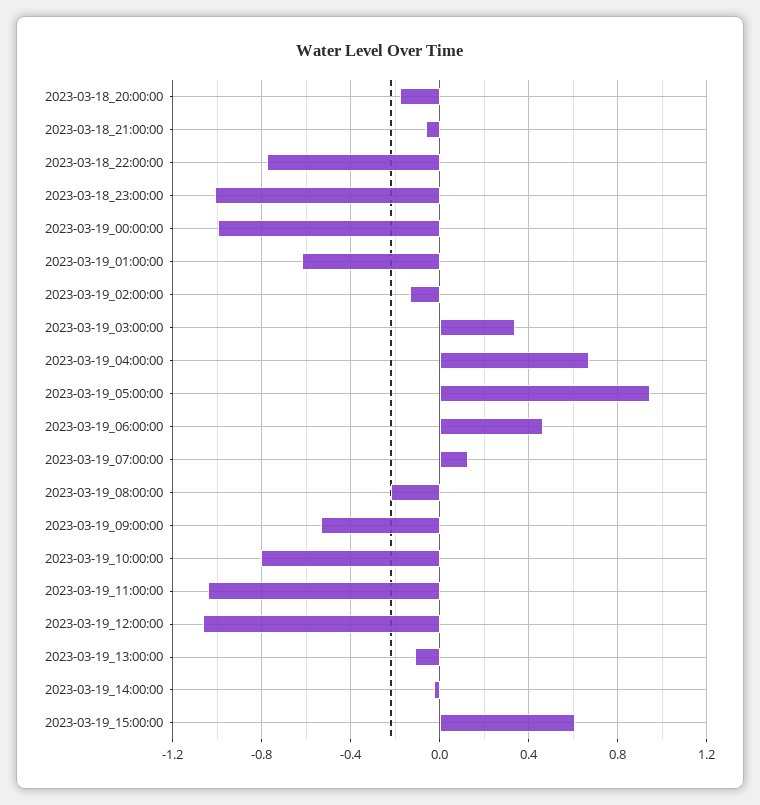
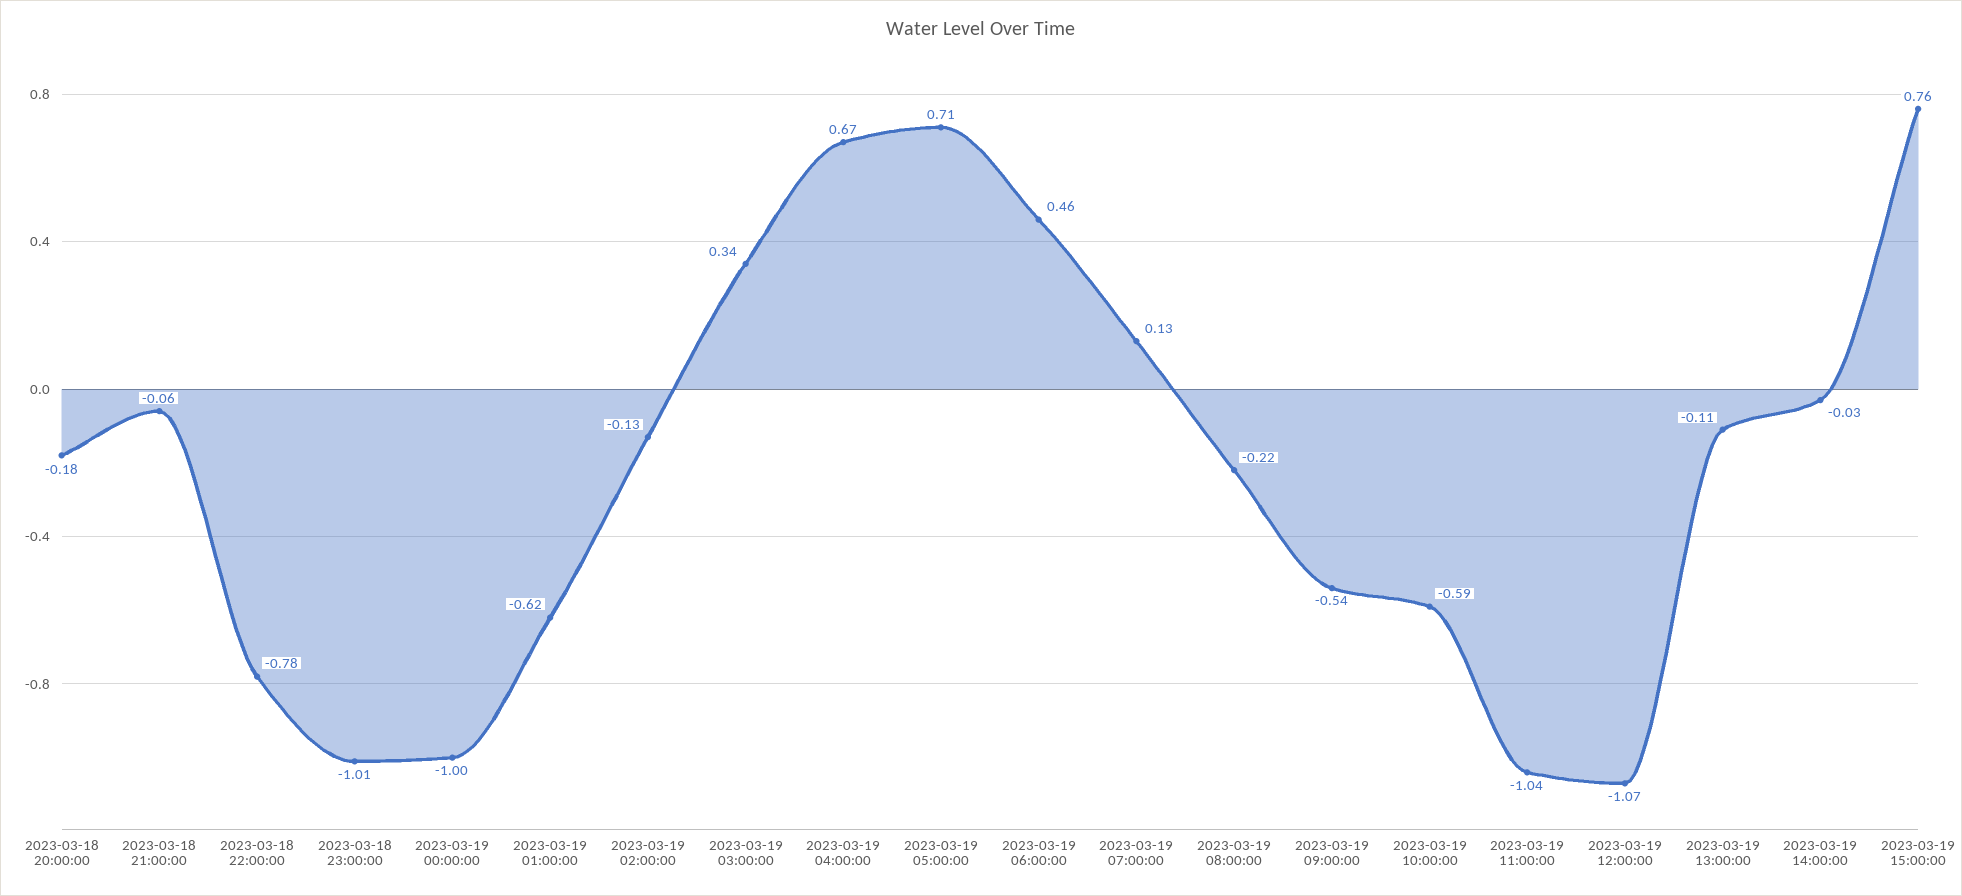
  {
    "2023-03-18_20:00:00": -0.18,
    "2023-03-18_21:00:00": -0.06,
    "2023-03-18_22:00:00": -0.78,
    "2023-03-18_23:00:00": -1.01,
    "2023-03-19_00:00:00": -1,
    "2023-03-19_01:00:00": -0.62,
    "2023-03-19_02:00:00": -0.13,
    "2023-03-19_03:00:00": 0.34,
    "2023-03-19_04:00:00": 0.67,
-   "2023-03-19_05:00:00": 0.95,
+   "2023-03-19_05:00:00": 0.71,
    "2023-03-19_06:00:00": 0.46,
    "2023-03-19_07:00:00": 0.13,
    "2023-03-19_08:00:00": -0.22,
    "2023-03-19_09:00:00": -0.54,
-   "2023-03-19_10:00:00": -0.8,
+   "2023-03-19_10:00:00": -0.59,
    "2023-03-19_11:00:00": -1.04,
    "2023-03-19_12:00:00": -1.07,
    "2023-03-19_13:00:00": -0.11,
    "2023-03-19_14:00:00": -0.03,
-   "2023-03-19_15:00:00": 0.6
+   "2023-03-19_15:00:00": 0.76
  }

